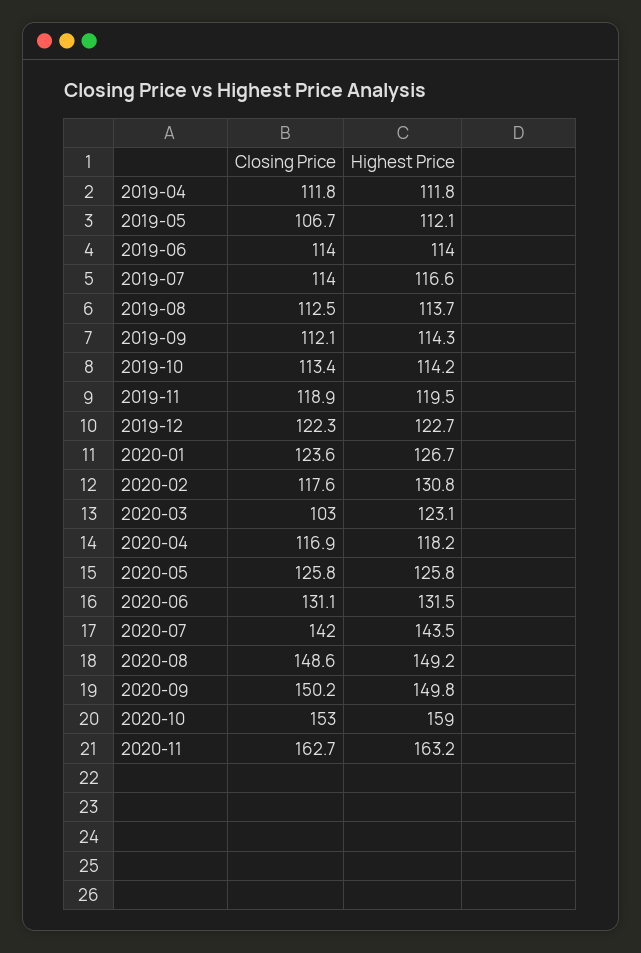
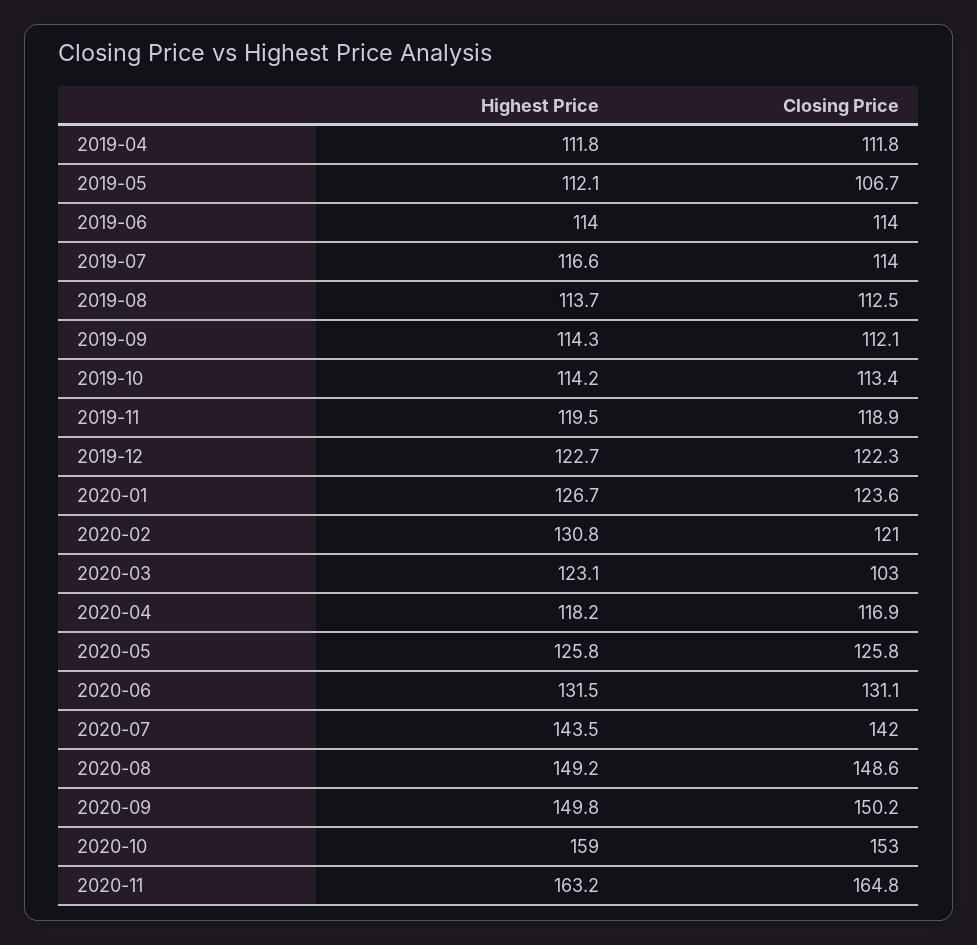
  {
    "Closing Price": {
      "2019-04": 111.8,
      "2019-05": 106.7,
      "2019-06": 114,
      "2019-07": 114,
      "2019-08": 112.5,
      "2019-09": 112.1,
      "2019-10": 113.4,
      "2019-11": 118.9,
      "2019-12": 122.3,
      "2020-01": 123.6,
-     "2020-02": 117.6,
+     "2020-02": 121,
      "2020-03": 103,
      "2020-04": 116.9,
      "2020-05": 125.8,
      "2020-06": 131.1,
      "2020-07": 142,
      "2020-08": 148.6,
      "2020-09": 150.2,
      "2020-10": 153,
-     "2020-11": 162.7
+     "2020-11": 164.8
    },
    "Highest Price": {
      "2019-04": 111.8,
      "2019-05": 112.1,
      "2019-06": 114,
      "2019-07": 116.6,
      "2019-08": 113.7,
      "2019-09": 114.3,
      "2019-10": 114.2,
      "2019-11": 119.5,
      "2019-12": 122.7,
      "2020-01": 126.7,
      "2020-02": 130.8,
      "2020-03": 123.1,
      "2020-04": 118.2,
      "2020-05": 125.8,
      "2020-06": 131.5,
      "2020-07": 143.5,
      "2020-08": 149.2,
      "2020-09": 149.8,
      "2020-10": 159,
      "2020-11": 163.2
    }
  }

